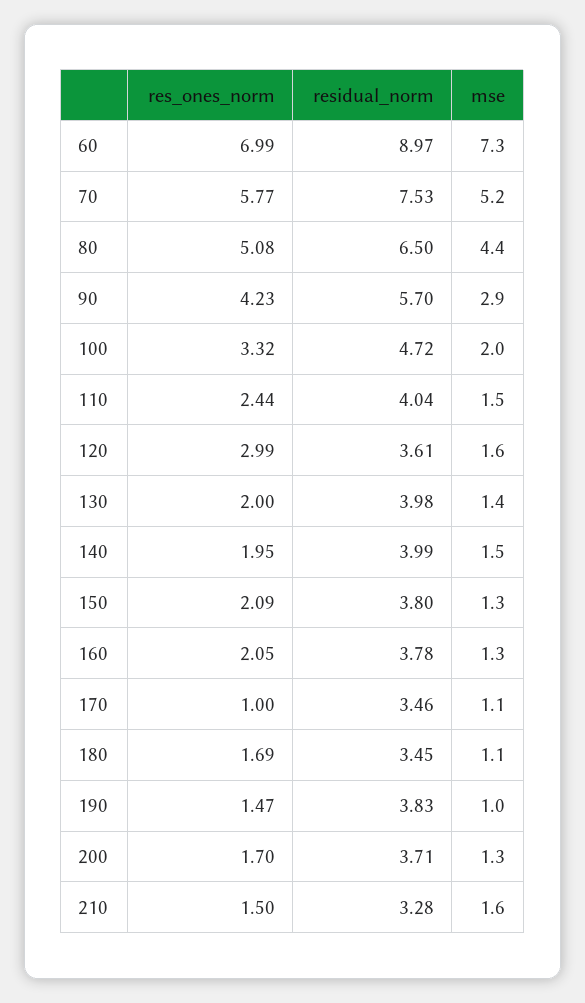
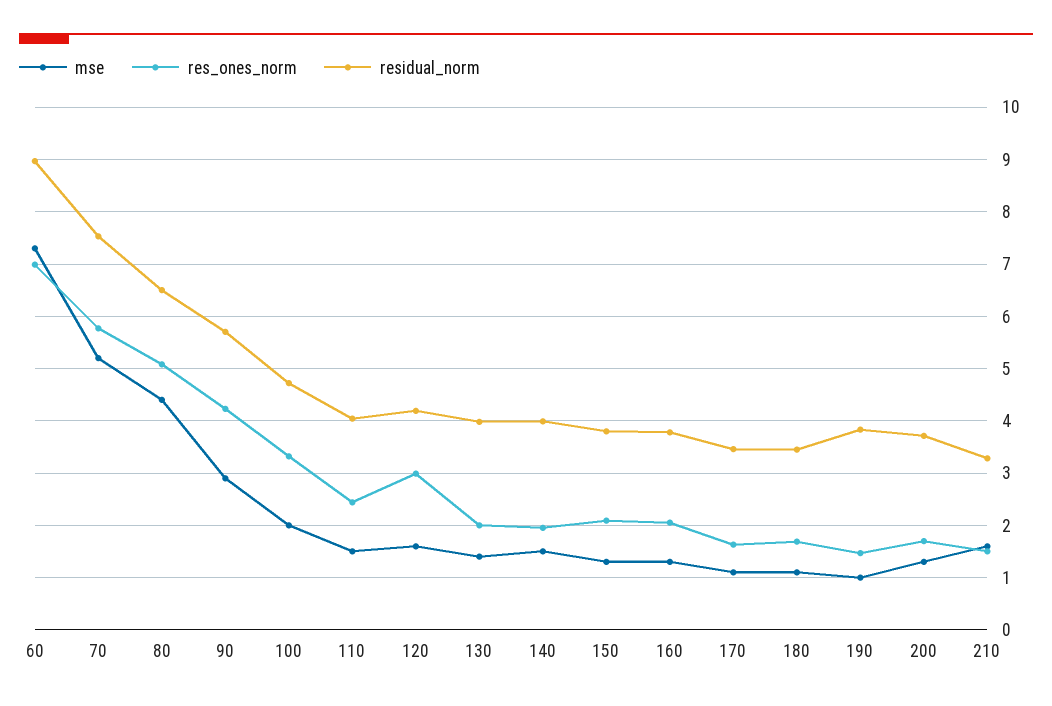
  {
    "res_ones_norm": {
      "60": 6.99,
      "70": 5.77,
      "80": 5.08,
      "90": 4.23,
      "100": 3.32,
      "110": 2.44,
      "120": 2.99,
      "130": 2,
      "140": 1.95,
      "150": 2.09,
      "160": 2.05,
-     "170": 1,
+     "170": 1.6,
      "180": 1.69,
      "190": 1.47,
      "200": 1.7,
      "210": 1.5
    },
    "residual_norm": {
      "60": 8.97,
      "70": 7.53,
      "80": 6.5,
      "90": 5.7,
      "100": 4.72,
      "110": 4.04,
-     "120": 3.61,
+     "120": 4.2,
      "130": 3.98,
      "140": 3.99,
      "150": 3.8,
      "160": 3.78,
      "170": 3.46,
      "180": 3.45,
      "190": 3.83,
      "200": 3.71,
      "210": 3.28
    },
    "mse": {
      "60": 7.3,
      "70": 5.2,
      "80": 4.4,
      "90": 2.9,
      "100": 2,
      "110": 1.5,
      "120": 1.6,
      "130": 1.4,
      "140": 1.5,
      "150": 1.3,
      "160": 1.3,
      "170": 1.1,
      "180": 1.1,
      "190": 1,
      "200": 1.3,
      "210": 1.6
    }
  }

